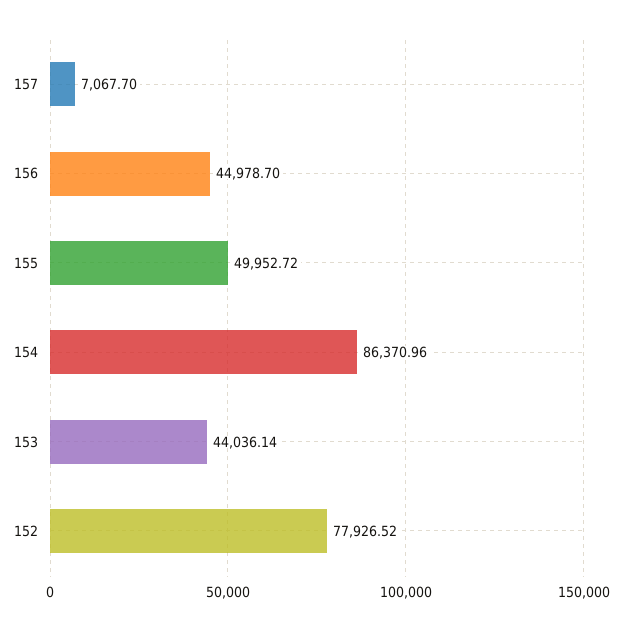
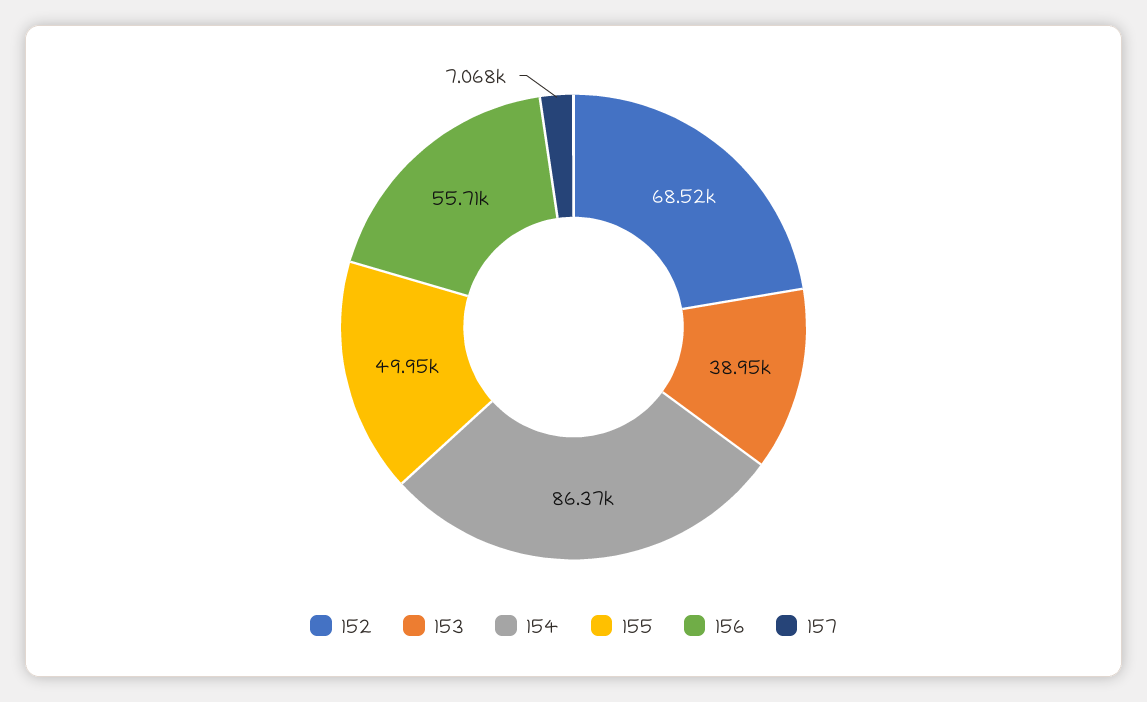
  {
    "157": 7067.7,
-   "156": 44978.7,
+   "156": 55710,
    "155": 49952.72,
    "154": 86370.96,
-   "153": 44036.14,
+   "153": 38950,
-   "152": 77926.52
+   "152": 68520
  }

